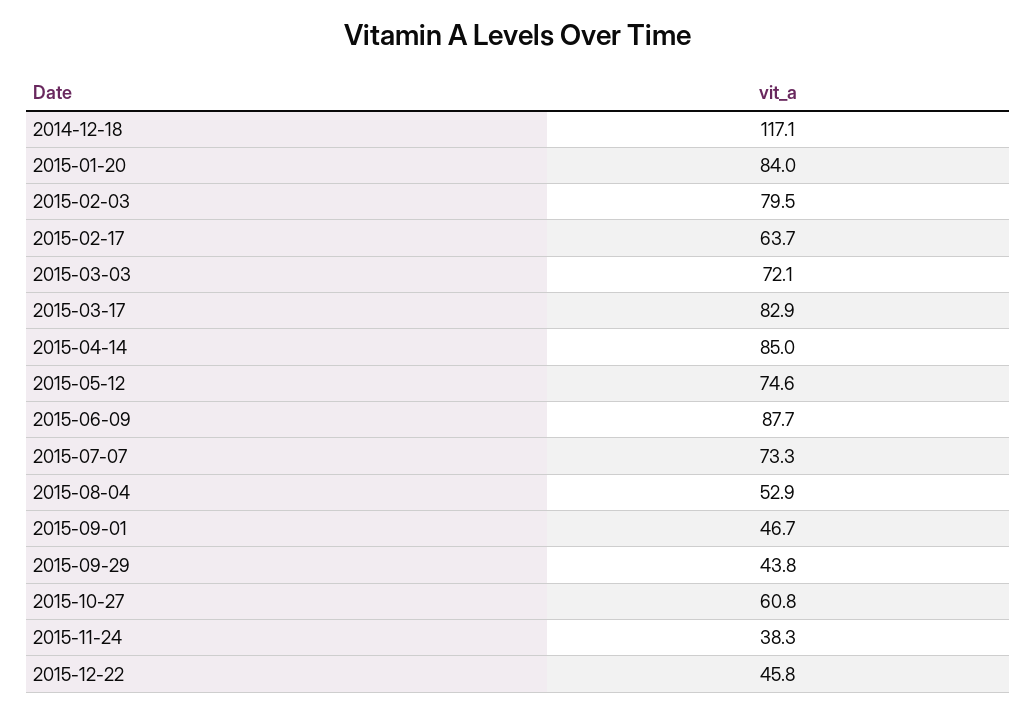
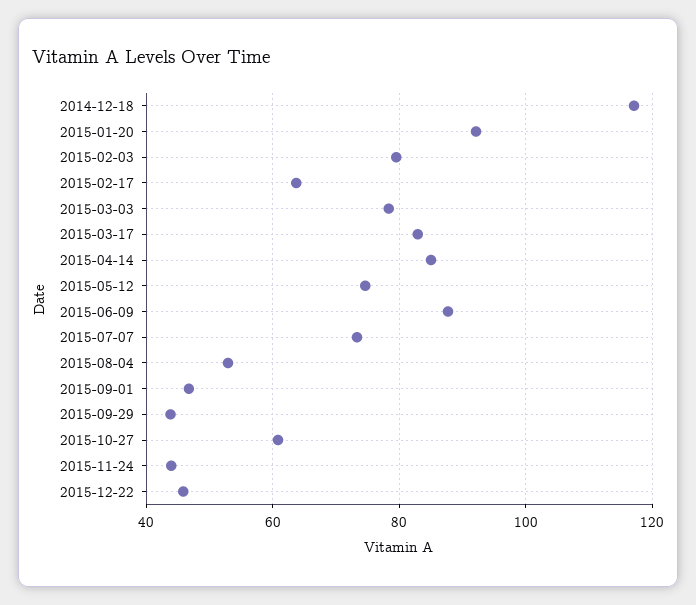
  {
    "2014-12-18": 117.1,
-   "2015-01-20": 84,
+   "2015-01-20": 92,
    "2015-02-03": 79.5,
    "2015-02-17": 63.7,
-   "2015-03-03": 72.1,
+   "2015-03-03": 78,
    "2015-03-17": 82.9,
    "2015-04-14": 85,
    "2015-05-12": 74.6,
    "2015-06-09": 87.7,
    "2015-07-07": 73.3,
    "2015-08-04": 52.9,
    "2015-09-01": 46.7,
    "2015-09-29": 43.8,
    "2015-10-27": 60.8,
-   "2015-11-24": 38.3,
+   "2015-11-24": 44,
    "2015-12-22": 45.8
  }

